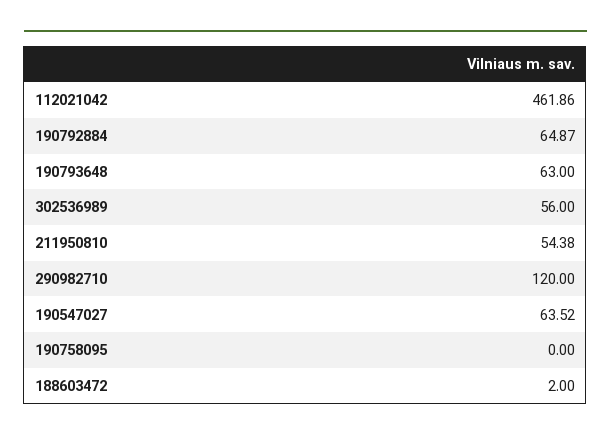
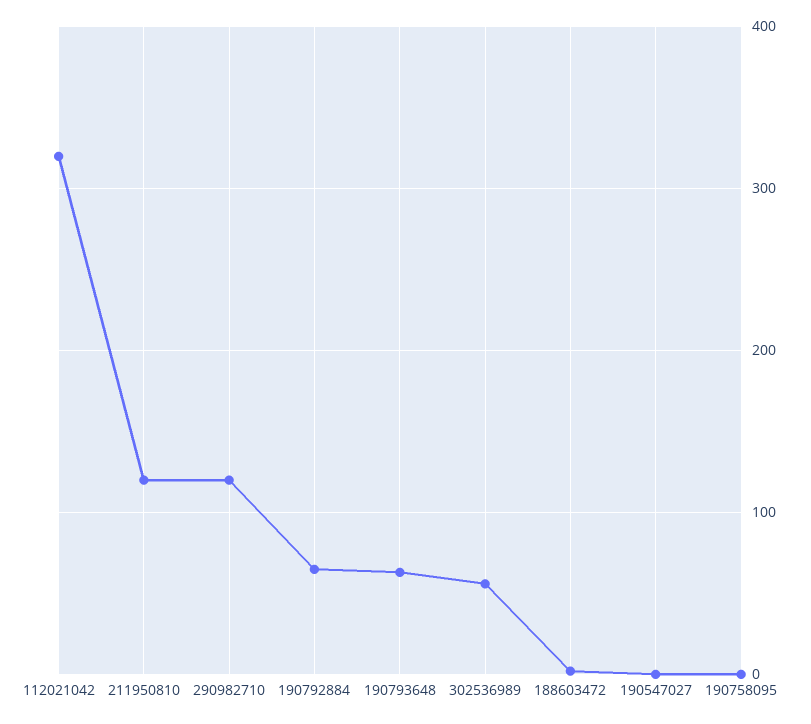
  {
-   "112021042": 461.86,
+   "112021042": 320,
    "190792884": 64.87,
    "190793648": 63,
    "302536989": 56,
-   "211950810": 54.38,
+   "211950810": 120,
    "290982710": 120,
-   "190547027": 63.52,
+   "190547027": 0,
    "190758095": 0,
    "188603472": 2
  }

